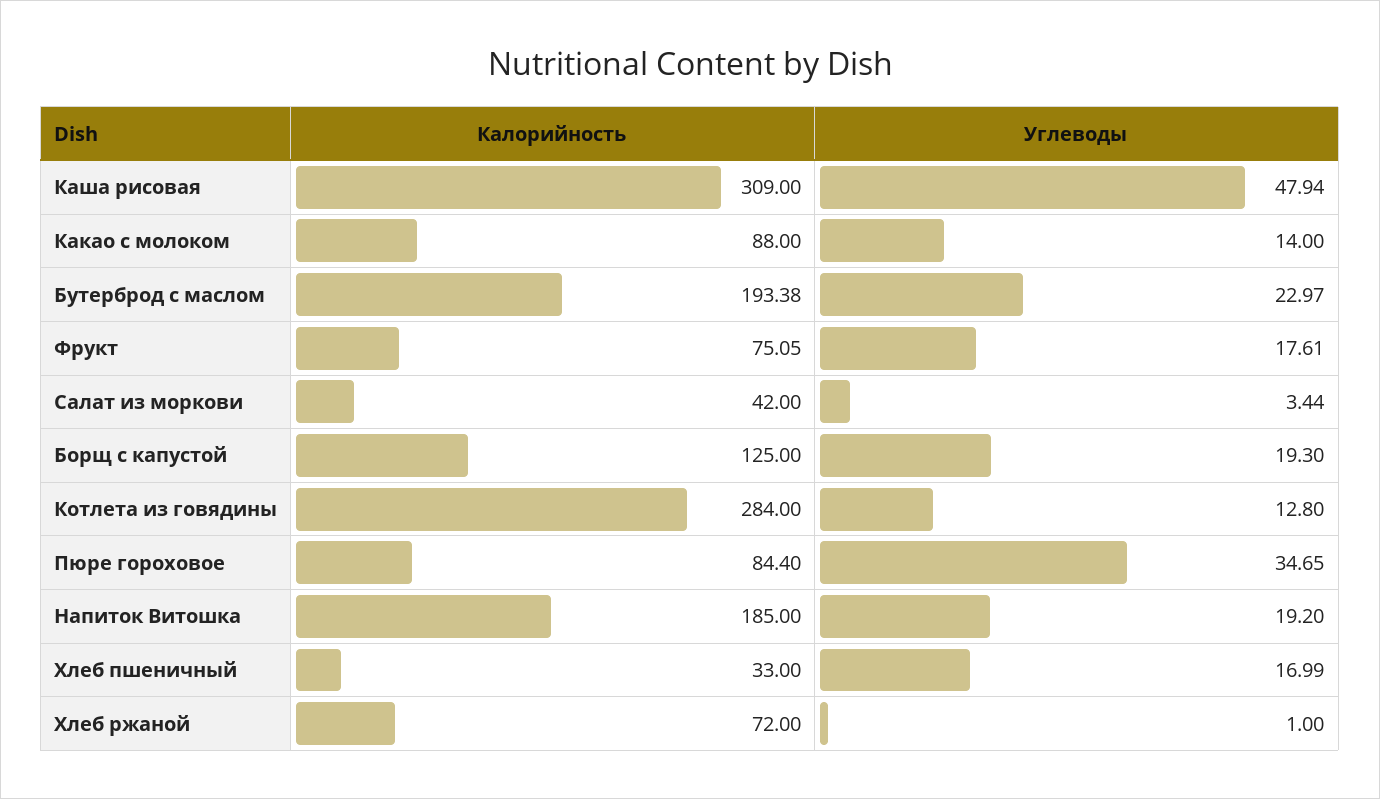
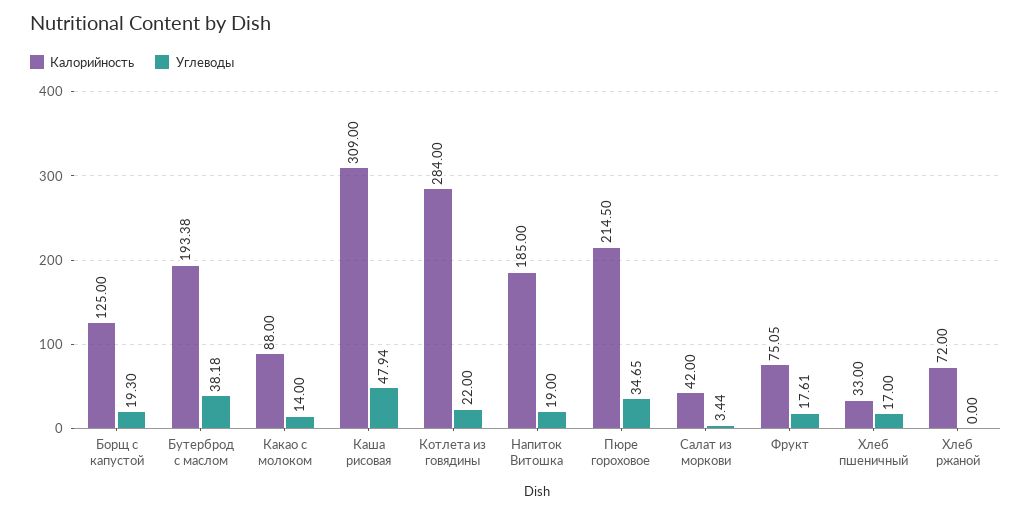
  {
    "Калорийность": {
      "Каша рисовая": 309,
      "Какао с молоком": 88,
      "Бутерброд с маслом": 193.38,
      "Фрукт": 75.05,
      "Салат из моркови": 42,
      "Борщ с капустой": 125,
      "Котлета из говядины": 284,
-     "Пюре гороховое": 84.4,
+     "Пюре гороховое": 214.5,
      "Напиток Витошка": 185,
      "Хлеб пшеничный": 33,
      "Хлеб ржаной": 72
    },
    "Углеводы": {
      "Каша рисовая": 47.94,
      "Какао с молоком": 14,
-     "Бутерброд с маслом": 22.97,
+     "Бутерброд с маслом": 38.18,
      "Фрукт": 17.61,
      "Салат из моркови": 3.44,
      "Борщ с капустой": 19.3,
-     "Котлета из говядины": 12.8,
+     "Котлета из говядины": 22,
      "Пюре гороховое": 34.65,
-     "Напиток Витошка": 19.2,
+     "Напиток Витошка": 19,
-     "Хлеб пшеничный": 16.99,
+     "Хлеб пшеничный": 17,
-     "Хлеб ржаной": 1
+     "Хлеб ржаной": 0
    }
  }

